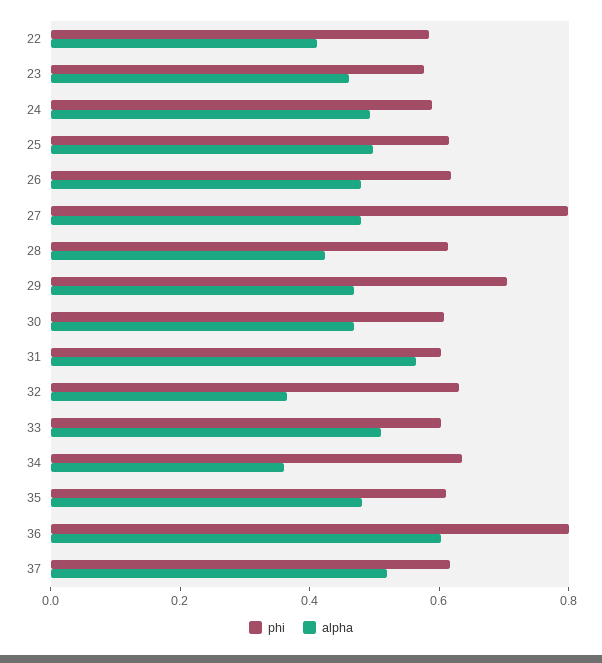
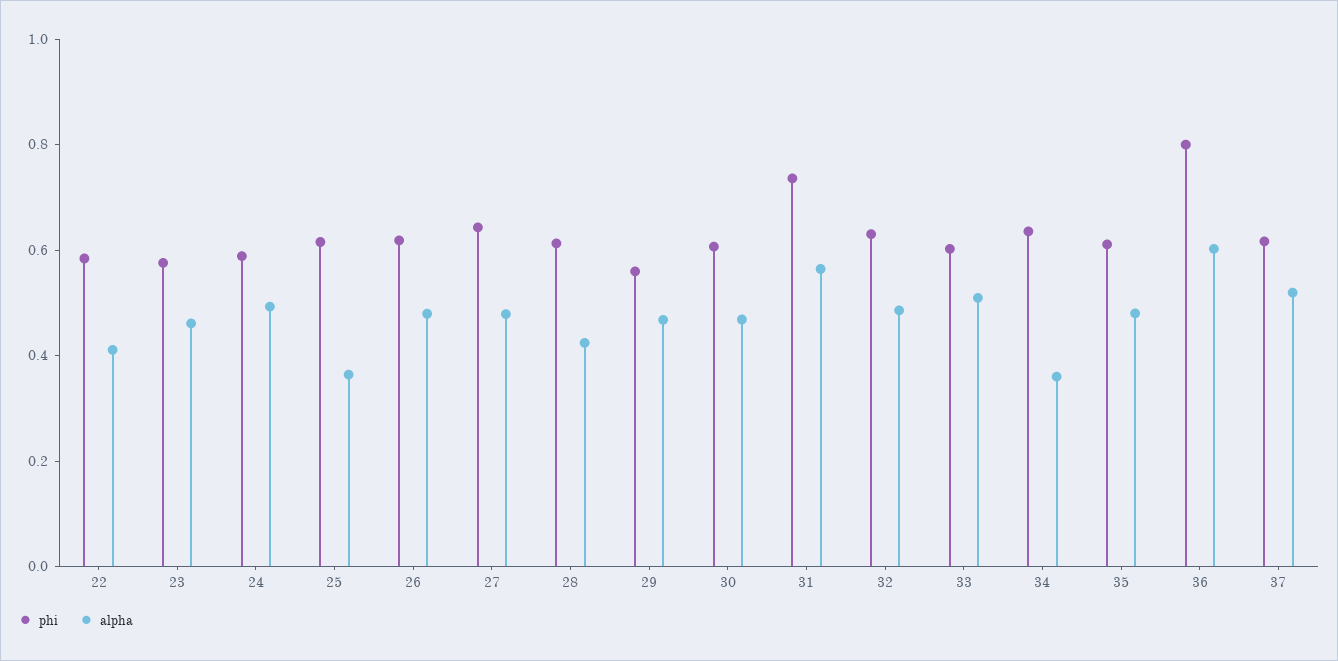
  {
    "phi": {
      "22": 0.6,
      "23": 0.6,
      "24": 0.6,
      "25": 0.6,
      "26": 0.6,
-     "27": 0.8,
+     "27": 0.65,
      "28": 0.6,
-     "29": 0.7,
+     "29": 0.55,
      "30": 0.6,
-     "31": 0.6,
+     "31": 0.75,
      "32": 0.65,
      "33": 0.6,
      "34": 0.65,
      "35": 0.6,
      "36": 0.8,
      "37": 0.6
    },
    "alpha": {
      "22": 0.4,
      "23": 0.45,
      "24": 0.5,
-     "25": 0.5,
+     "25": 0.35,
      "26": 0.5,
      "27": 0.5,
      "28": 0.4,
      "29": 0.45,
      "30": 0.45,
      "31": 0.55,
-     "32": 0.35,
+     "32": 0.5,
      "33": 0.5,
      "34": 0.35,
      "35": 0.5,
      "36": 0.6,
      "37": 0.5
    }
  }

